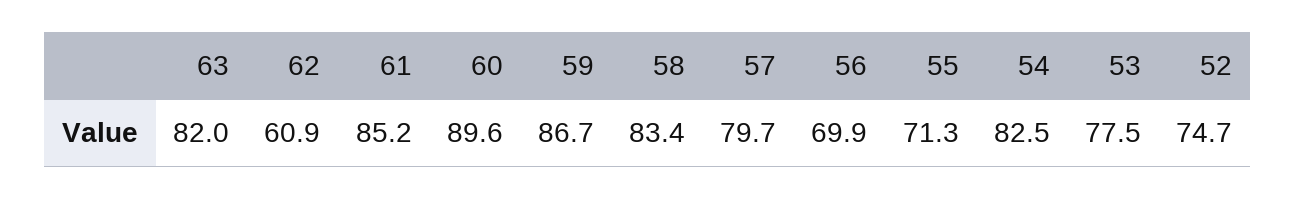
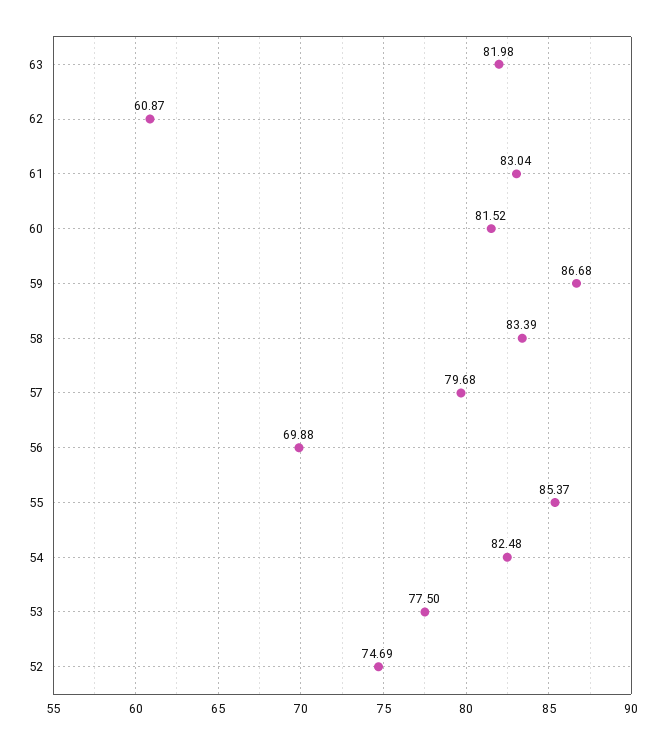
  {
    "63": 81.98,
    "62": 60.87,
-   "61": 85.2,
+   "61": 83.04,
-   "60": 89.6,
+   "60": 81.52,
    "59": 86.68,
    "58": 83.39,
    "57": 79.68,
    "56": 69.88,
-   "55": 71.3,
+   "55": 85.37,
    "54": 82.48,
    "53": 77.5,
    "52": 74.69
  }

